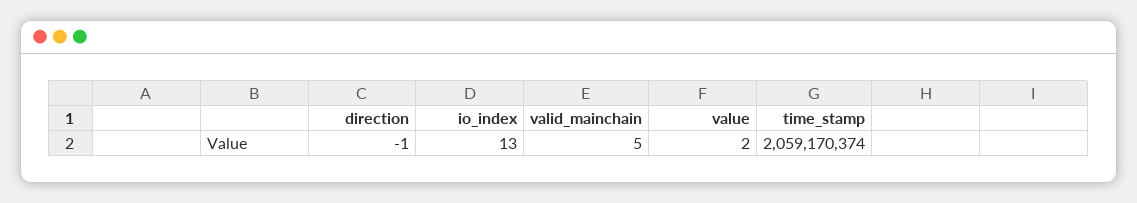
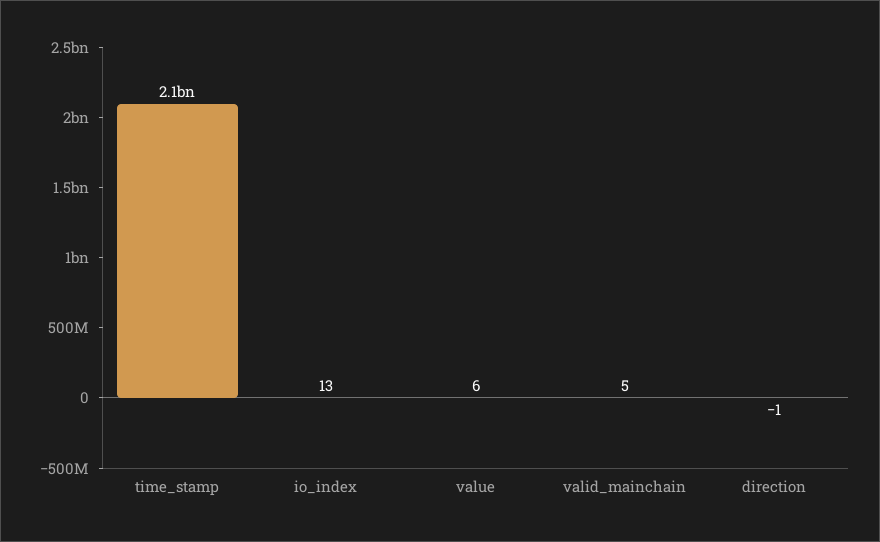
  {
    "direction": -1,
    "io_index": 13,
    "valid_mainchain": 5,
-   "value": 2,
+   "value": 6,
    "time_stamp": 2059170374
  }

